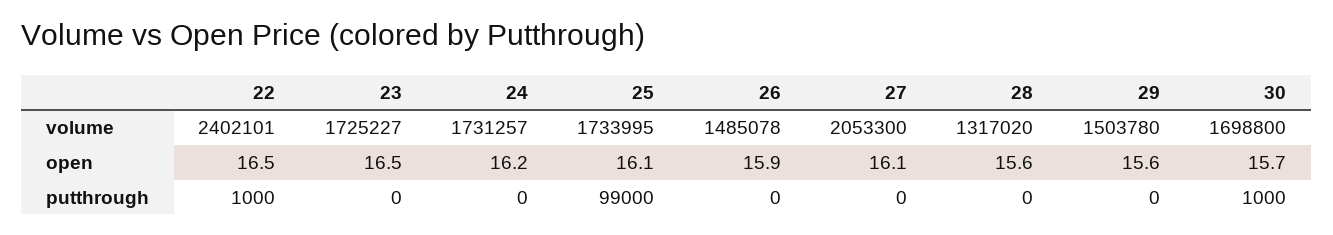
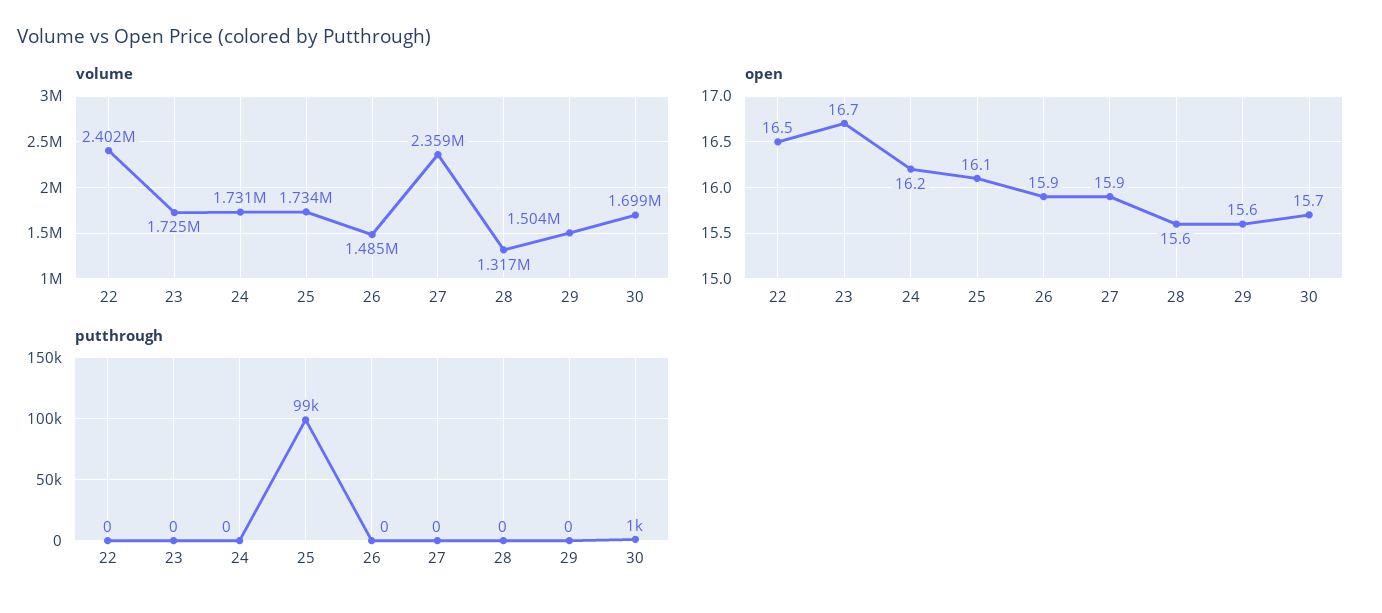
  {
    "volume": {
      "22": 2402101,
      "23": 1725227,
      "24": 1731257,
      "25": 1733995,
      "26": 1485078,
-     "27": 2053300,
+     "27": 2359000,
      "28": 1317020,
      "29": 1503780,
      "30": 1698800
    },
    "open": {
      "22": 16.5,
-     "23": 16.5,
+     "23": 16.7,
      "24": 16.2,
      "25": 16.1,
      "26": 15.9,
-     "27": 16.1,
+     "27": 15.9,
      "28": 15.6,
      "29": 15.6,
      "30": 15.7
    },
    "putthrough": {
-     "22": 1000,
+     "22": 0,
      "23": 0,
      "24": 0,
      "25": 99000,
      "26": 0,
      "27": 0,
      "28": 0,
      "29": 0,
      "30": 1000
    }
  }

